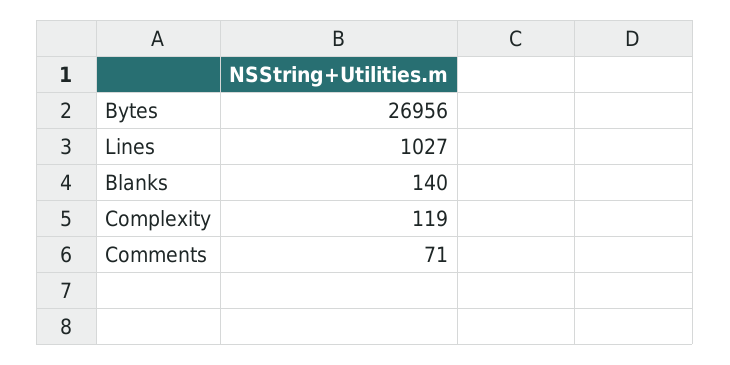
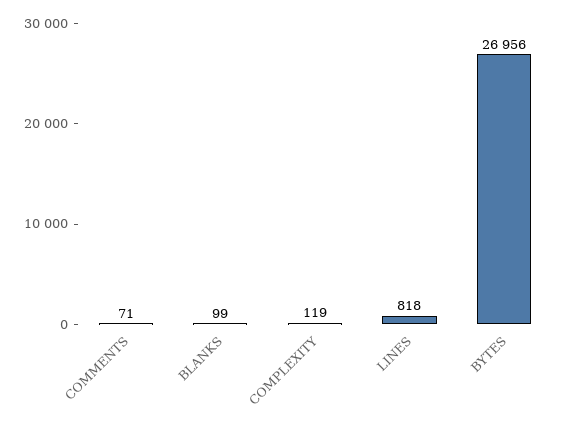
  {
    "Bytes": 26956,
-   "Lines": 1027,
+   "Lines": 818,
-   "Blanks": 140,
+   "Blanks": 99,
    "Complexity": 119,
    "Comments": 71
  }

